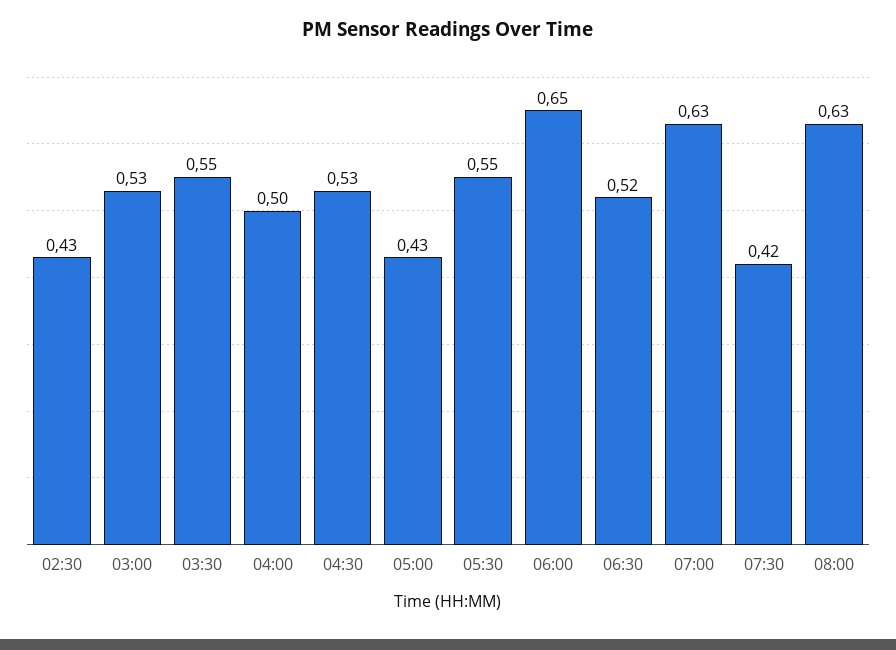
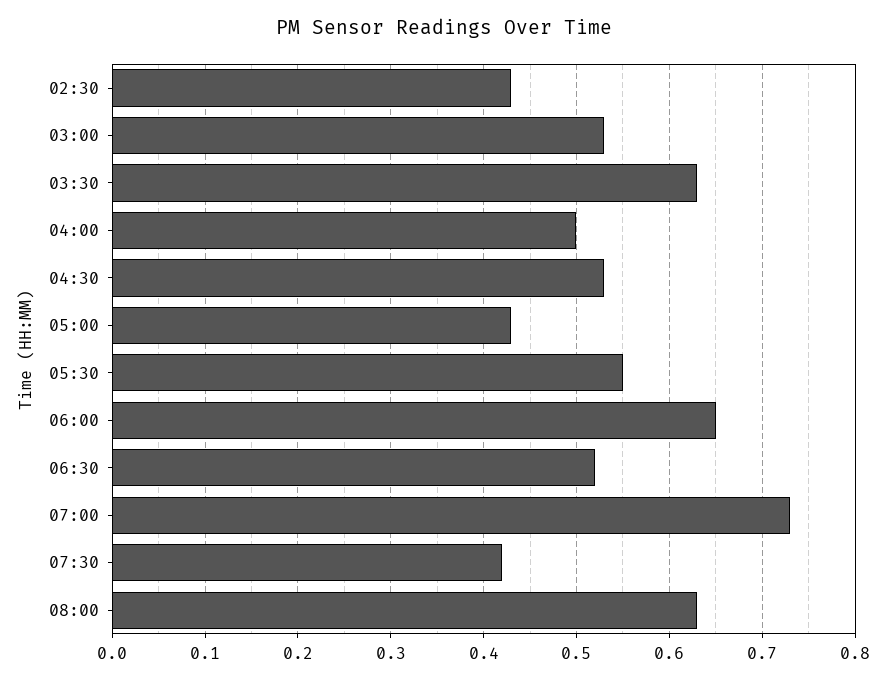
  {
    "02:30": 0.43,
    "03:00": 0.53,
-   "03:30": 0.55,
+   "03:30": 0.63,
    "04:00": 0.5,
    "04:30": 0.53,
    "05:00": 0.43,
    "05:30": 0.55,
    "06:00": 0.65,
    "06:30": 0.52,
-   "07:00": 0.63,
+   "07:00": 0.73,
    "07:30": 0.42,
    "08:00": 0.63
  }

